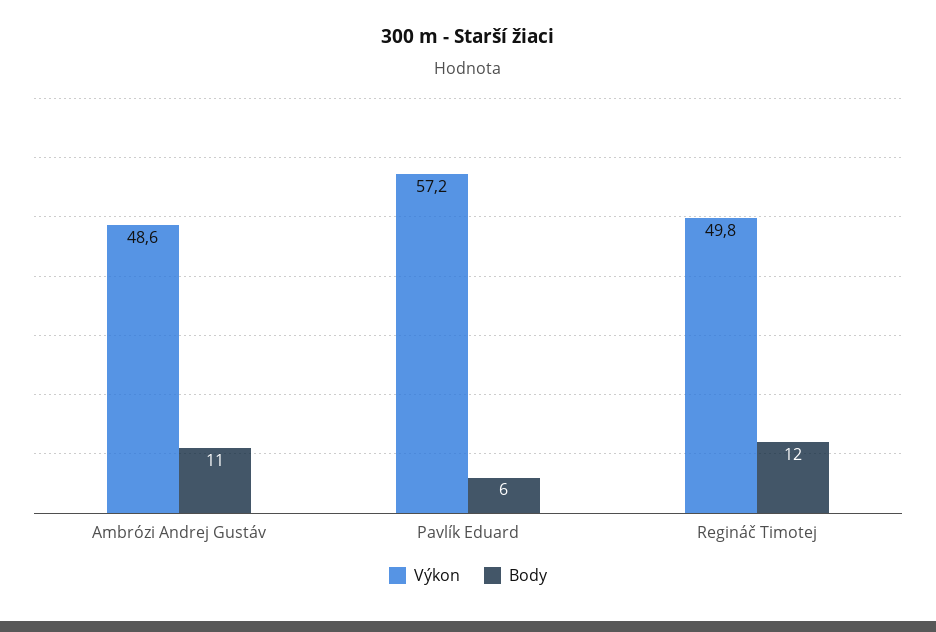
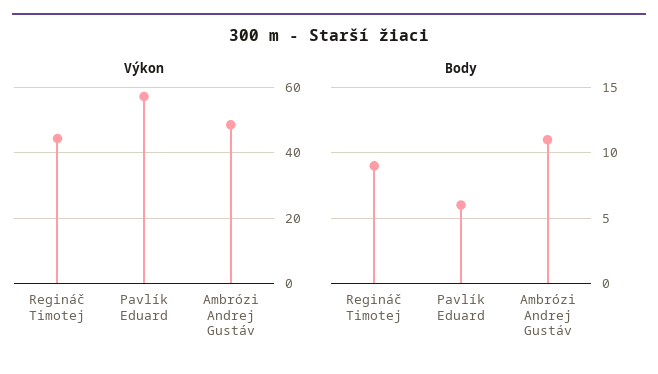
  {
    "Výkon": {
      "Ambrózi Andrej Gustáv": 48.6,
      "Pavlík Eduard": 57.2,
-     "Regináč Timotej": 49.8
+     "Regináč Timotej": 44
    },
    "Body": {
      "Ambrózi Andrej Gustáv": 11,
      "Pavlík Eduard": 6,
-     "Regináč Timotej": 12
+     "Regináč Timotej": 9
    }
  }

